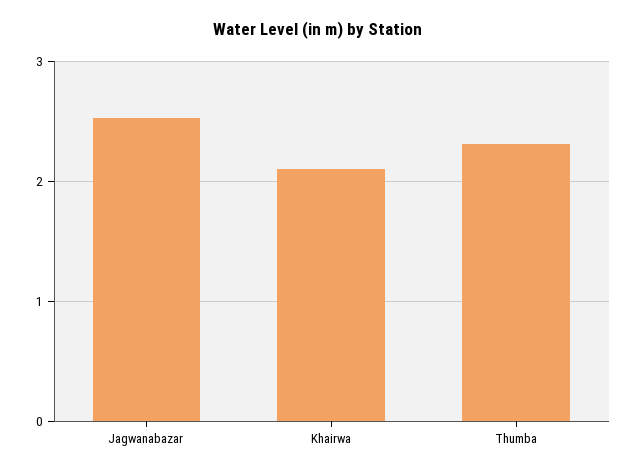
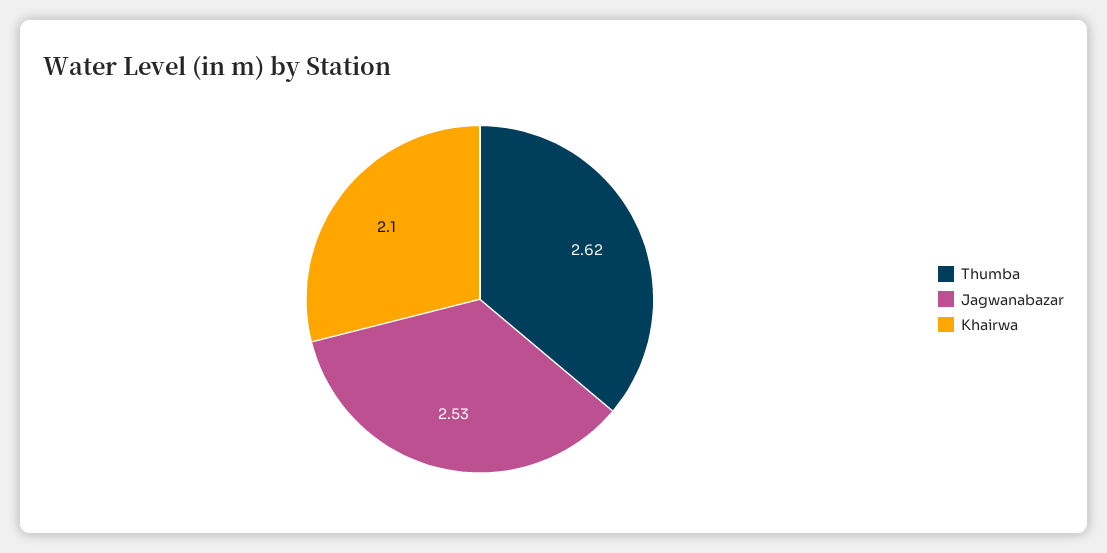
  {
    "Jagwanabazar": 2.53,
    "Khairwa": 2.1,
-   "Thumba": 2.3
+   "Thumba": 2.62
  }

